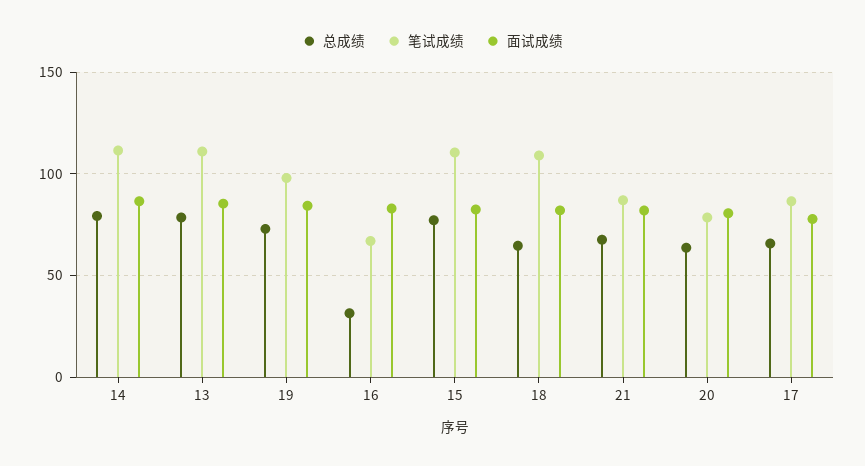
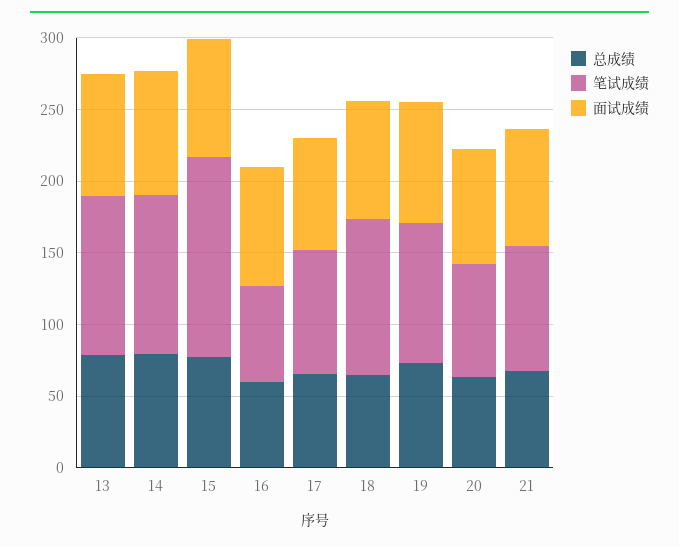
  {
    "总成绩": {
      "14": 80,
      "13": 80,
      "19": 75,
-     "16": 30,
+     "16": 60,
      "15": 75,
      "18": 65,
      "21": 70,
      "20": 65,
      "17": 65
    },
    "笔试成绩": {
      "14": 110,
      "13": 110,
      "19": 100,
      "16": 65,
-     "15": 110,
+     "15": 140,
      "18": 110,
      "21": 85,
      "20": 80,
      "17": 85
    },
    "面试成绩": {
      "14": 85,
      "13": 85,
      "19": 85,
      "16": 85,
      "15": 80,
      "18": 80,
      "21": 80,
      "20": 80,
      "17": 80
    }
  }

